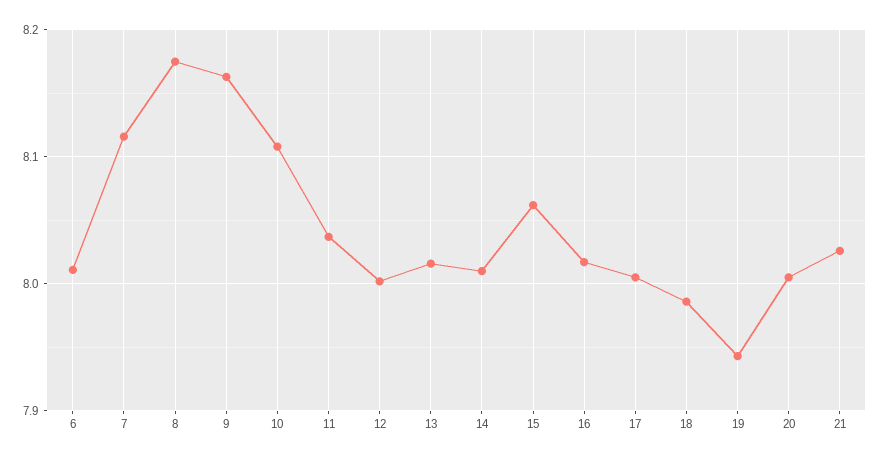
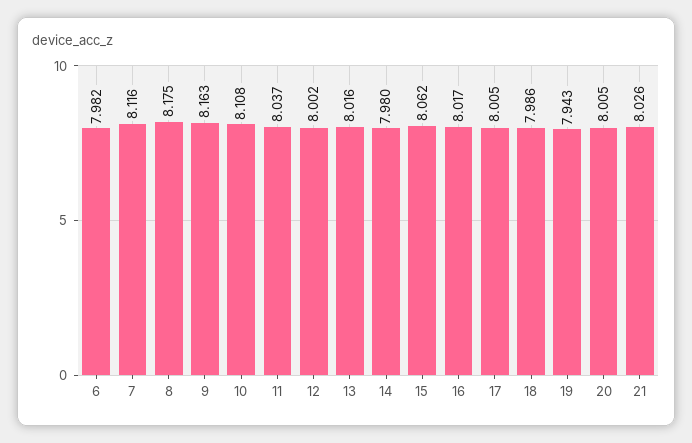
  {
-   "6": 8.01,
+   "6": 7.982,
    "7": 8.116,
    "8": 8.175,
    "9": 8.163,
    "10": 8.108,
    "11": 8.037,
    "12": 8.002,
    "13": 8.016,
-   "14": 8.01,
+   "14": 7.98,
    "15": 8.062,
    "16": 8.017,
    "17": 8.005,
    "18": 7.986,
    "19": 7.943,
    "20": 8.005,
    "21": 8.026
  }

